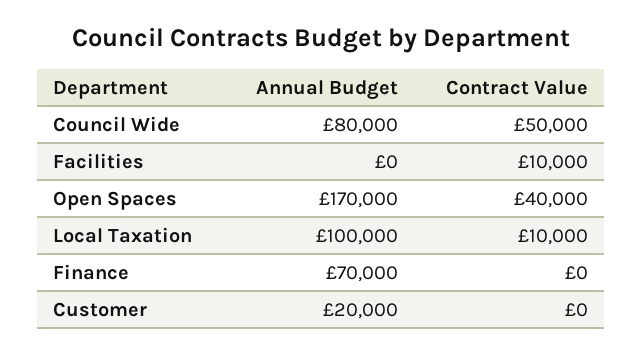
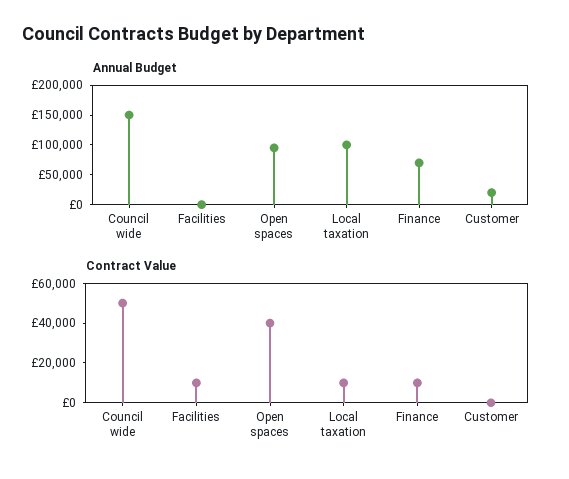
  {
    "Annual Budget": {
-     "Council Wide": 80000,
+     "Council Wide": 150000,
      "Facilities": 0,
-     "Open Spaces": 170000,
+     "Open Spaces": 100000,
      "Local Taxation": 100000,
      "Finance": 70000,
      "Customer": 20000
    },
    "Contract Value": {
      "Council Wide": 50000,
      "Facilities": 10000,
      "Open Spaces": 40000,
      "Local Taxation": 10000,
-     "Finance": 0,
+     "Finance": 10000,
      "Customer": 0
    }
  }

